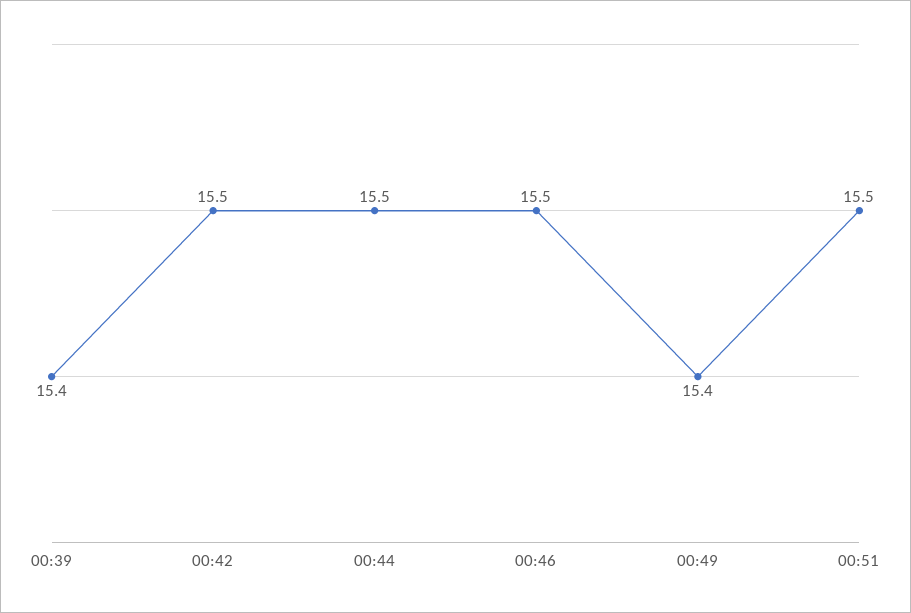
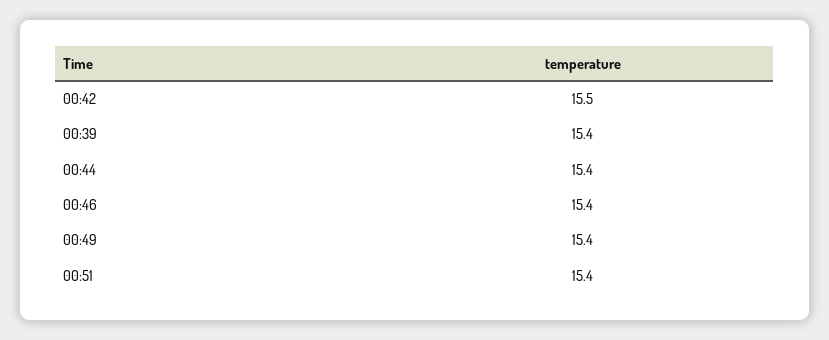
  {
    "00:39": 15.4,
    "00:42": 15.5,
-   "00:44": 15.5,
+   "00:44": 15.4,
-   "00:46": 15.5,
+   "00:46": 15.4,
    "00:49": 15.4,
-   "00:51": 15.5
+   "00:51": 15.4
  }

